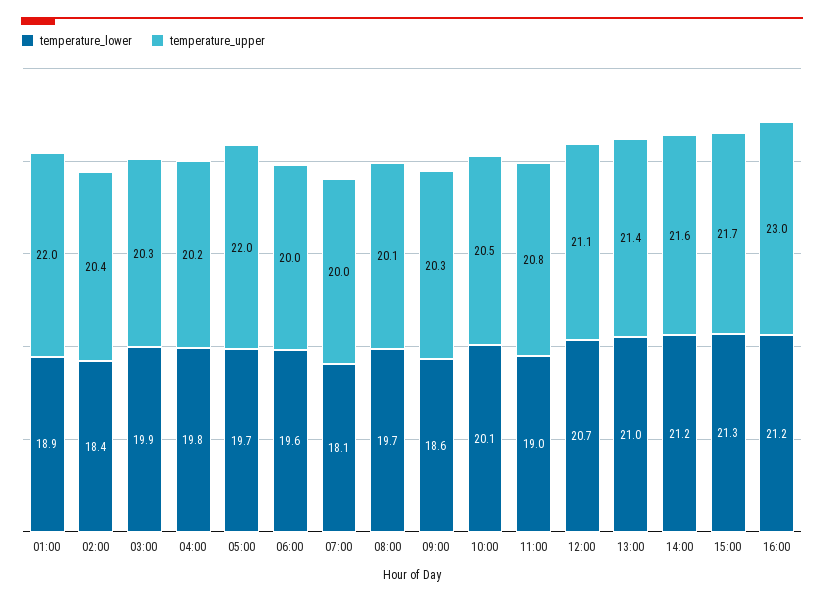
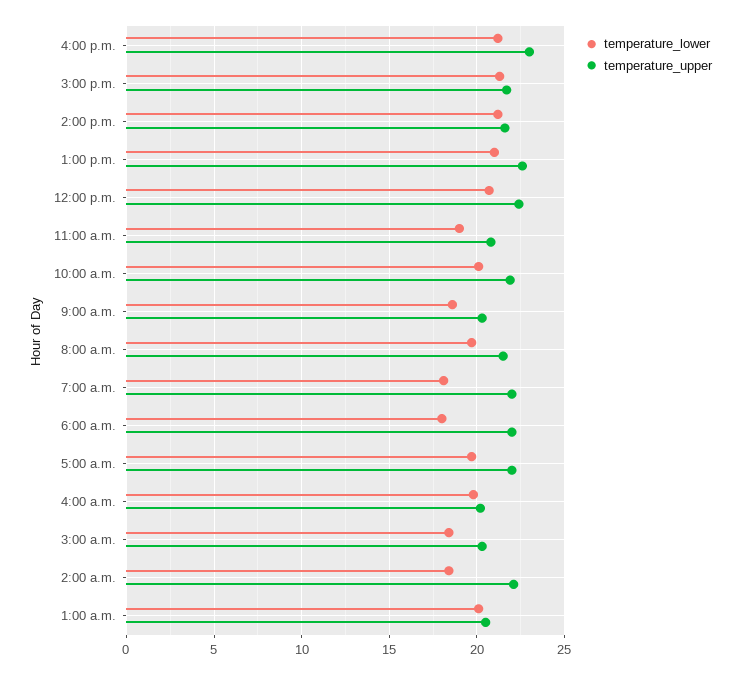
  {
    "temperature_lower": {
-     "01:00": 18.9,
+     "01:00": 20,
      "02:00": 18.4,
-     "03:00": 19.9,
+     "03:00": 18.5,
      "04:00": 19.8,
      "05:00": 19.7,
-     "06:00": 19.6,
+     "06:00": 18,
      "07:00": 18.1,
      "08:00": 19.7,
      "09:00": 18.6,
      "10:00": 20.1,
      "11:00": 19,
      "12:00": 20.7,
      "13:00": 21,
      "14:00": 21.2,
      "15:00": 21.3,
      "16:00": 21.2
    },
    "temperature_upper": {
-     "01:00": 22,
+     "01:00": 20.5,
-     "02:00": 20.4,
+     "02:00": 22,
      "03:00": 20.3,
      "04:00": 20.2,
      "05:00": 22,
-     "06:00": 20,
+     "06:00": 22,
-     "07:00": 20,
+     "07:00": 22,
-     "08:00": 20.1,
+     "08:00": 21.5,
      "09:00": 20.3,
-     "10:00": 20.5,
+     "10:00": 22,
      "11:00": 20.8,
-     "12:00": 21.1,
+     "12:00": 22.5,
-     "13:00": 21.4,
+     "13:00": 22.5,
      "14:00": 21.6,
      "15:00": 21.7,
      "16:00": 23
    }
  }

